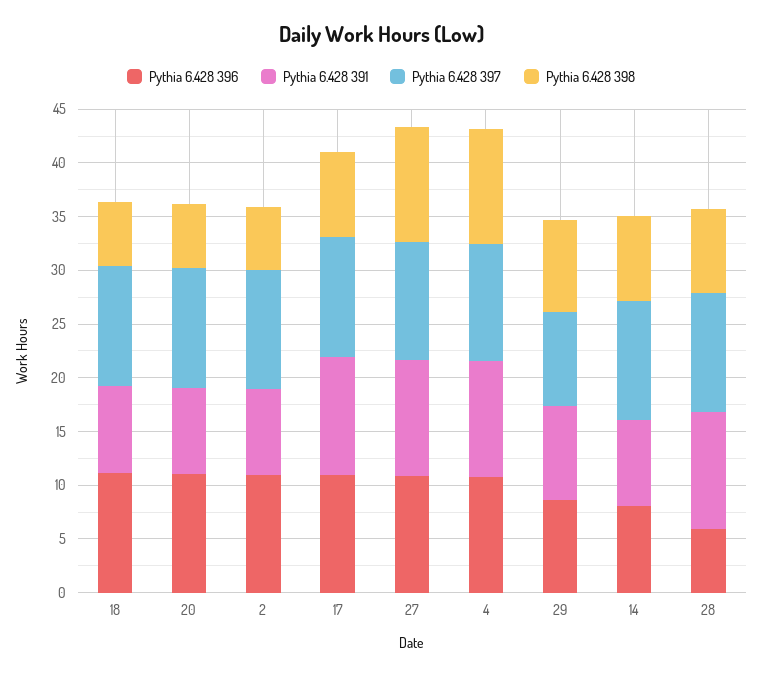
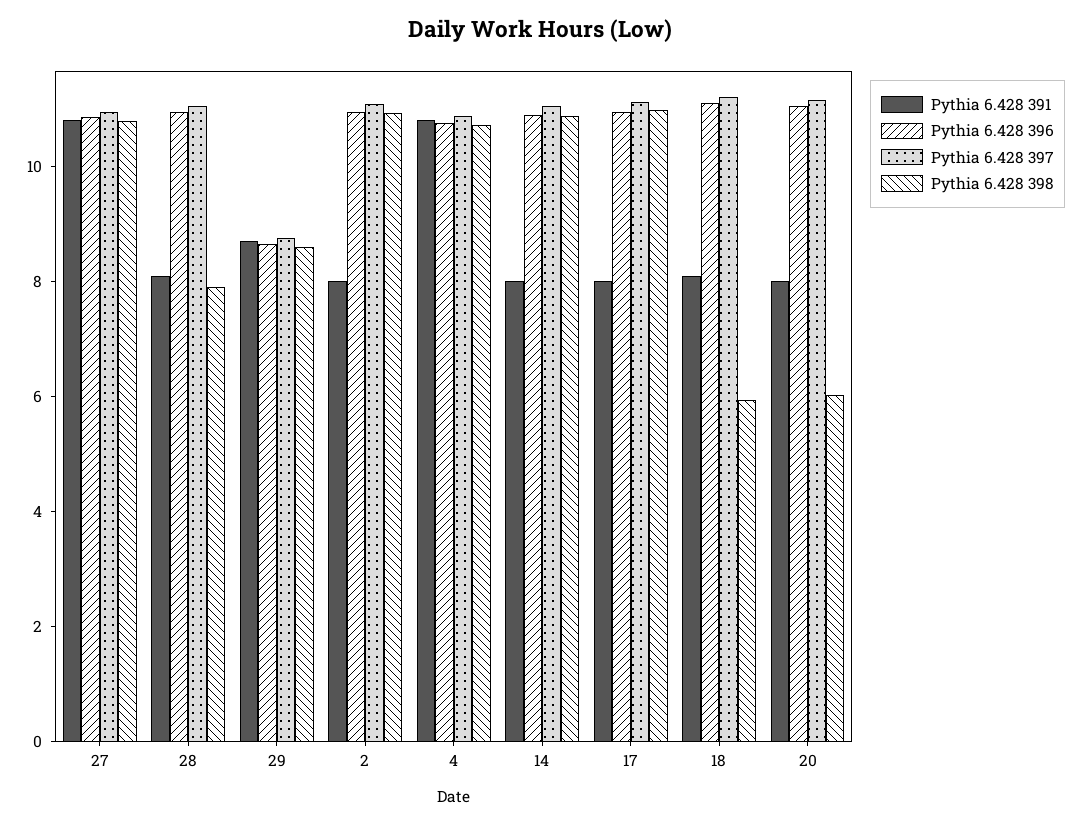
  {
    "Pythia 6.428 396": {
      "18": 11,
      "20": 11,
      "2": 11,
      "17": 11,
      "27": 11,
      "4": 11,
      "29": 8.5,
-     "14": 8,
+     "14": 11,
-     "28": 6
+     "28": 11
    },
    "Pythia 6.428 391": {
      "18": 8,
      "20": 8,
      "2": 8,
-     "17": 11,
+     "17": 8,
      "27": 11,
      "4": 11,
      "29": 8.5,
      "14": 8,
-     "28": 11
+     "28": 8
    },
    "Pythia 6.428 397": {
      "18": 11,
      "20": 11,
      "2": 11,
      "17": 11,
      "27": 11,
      "4": 11,
      "29": 9,
      "14": 11,
      "28": 11
    },
    "Pythia 6.428 398": {
      "18": 6,
      "20": 6,
-     "2": 6,
+     "2": 11,
-     "17": 8,
+     "17": 11,
      "27": 11,
      "4": 10.5,
      "29": 8.5,
-     "14": 8,
+     "14": 11,
      "28": 8
    }
  }

